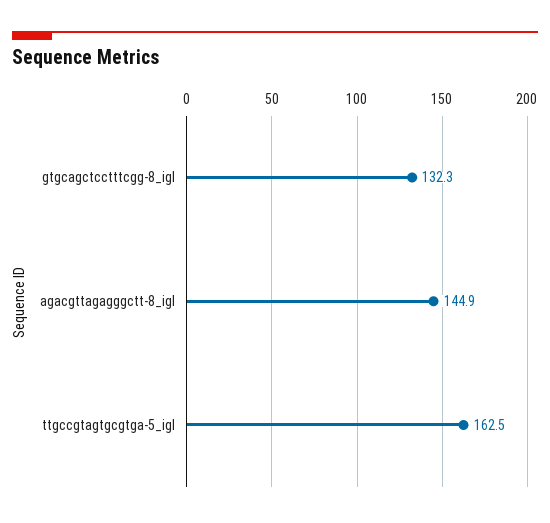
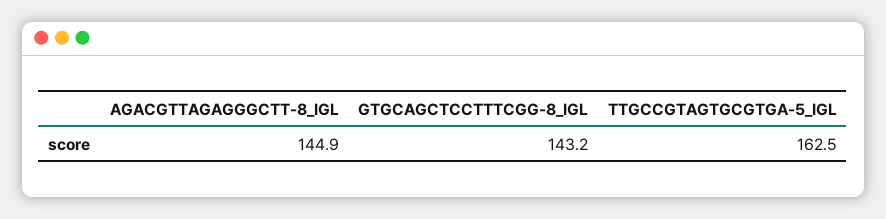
  {
-   "gtgcagctcctttcgg-8_igl": 132.3,
+   "gtgcagctcctttcgg-8_igl": 143.2,
    "agacgttagagggctt-8_igl": 144.9,
    "ttgccgtagtgcgtga-5_igl": 162.5
  }

